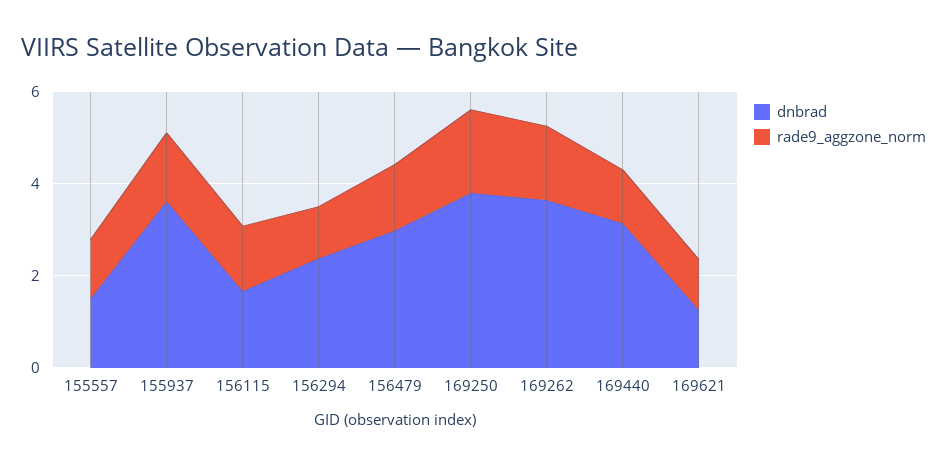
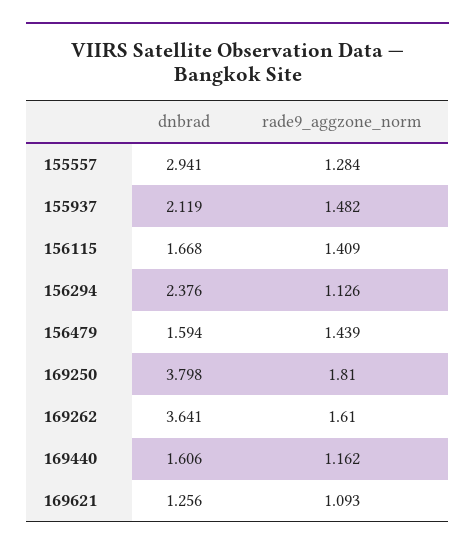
  {
    "dnbrad": {
-     "155557": 1.5,
+     "155557": 2.941,
-     "155937": 3.5,
+     "155937": 2.119,
      "156115": 1.668,
      "156294": 2.376,
-     "156479": 3,
+     "156479": 1.594,
      "169250": 3.798,
      "169262": 3.641,
-     "169440": 3,
+     "169440": 1.606,
      "169621": 1.256
    },
    "rade9_aggzone_norm": {
      "155557": 1.284,
      "155937": 1.482,
      "156115": 1.409,
      "156294": 1.126,
      "156479": 1.439,
      "169250": 1.81,
      "169262": 1.61,
      "169440": 1.162,
      "169621": 1.093
    }
  }

